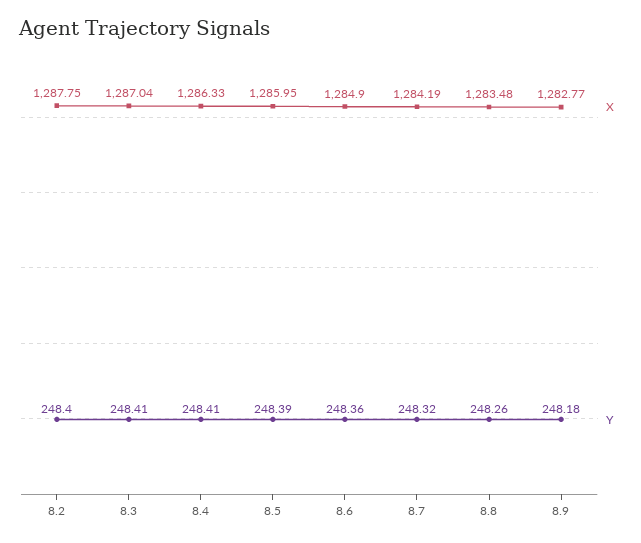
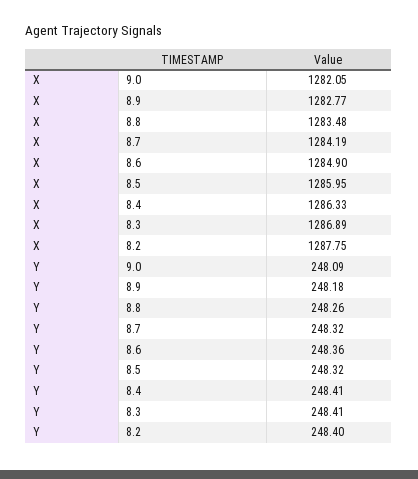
  {
    "X": {
      "8.2": 1287.75,
-     "8.3": 1287.04,
+     "8.3": 1286.89,
      "8.4": 1286.33,
      "8.5": 1285.95,
      "8.6": 1284.9,
      "8.7": 1284.19,
      "8.8": 1283.48,
-     "8.9": 1282.77
+     "8.9": 1282.77,
+     "9.0": 1282.05
    },
    "Y": {
      "8.2": 248.4,
      "8.3": 248.41,
      "8.4": 248.41,
-     "8.5": 248.39,
+     "8.5": 248.32,
      "8.6": 248.36,
      "8.7": 248.32,
      "8.8": 248.26,
-     "8.9": 248.18
+     "8.9": 248.18,
+     "9.0": 248.09
    }
  }

